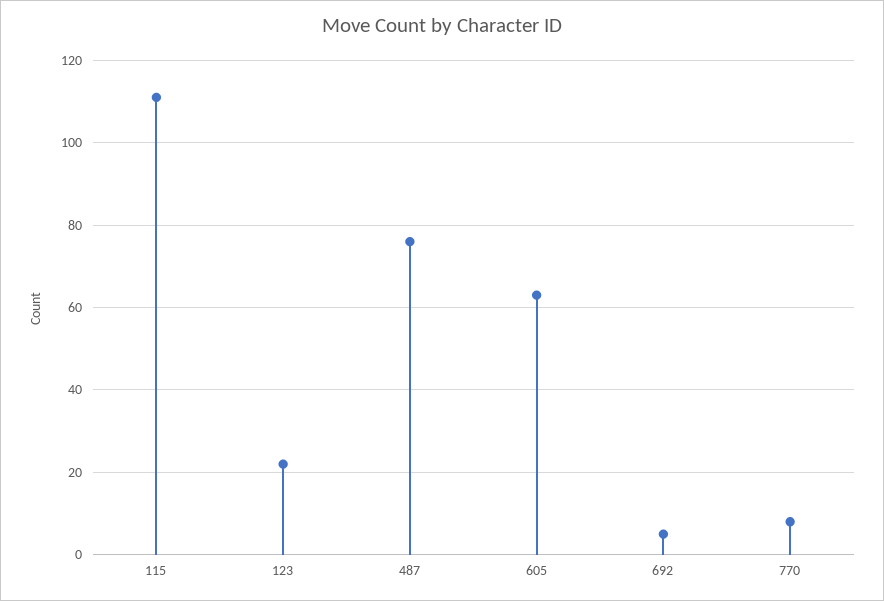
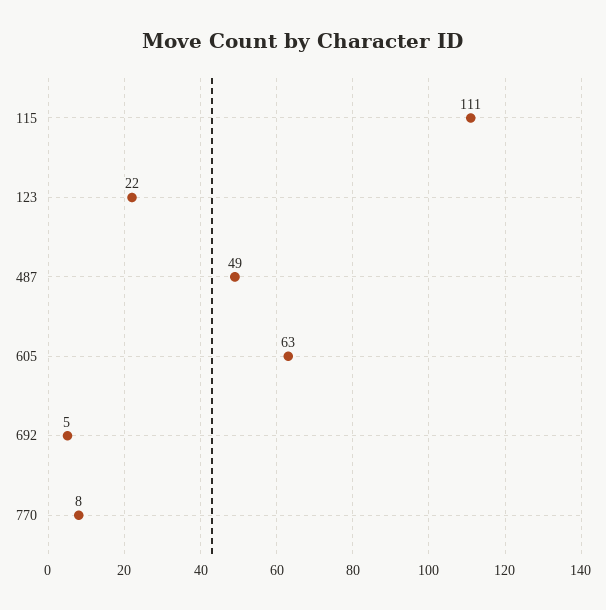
  {
    "115": 111,
    "123": 22,
-   "487": 75,
+   "487": 49,
    "605": 63,
    "692": 5,
    "770": 8
  }

